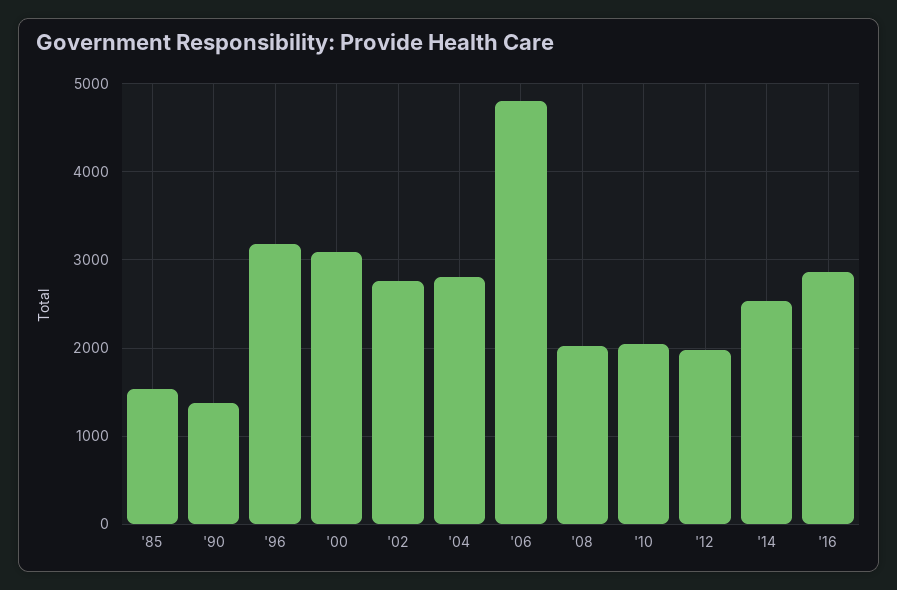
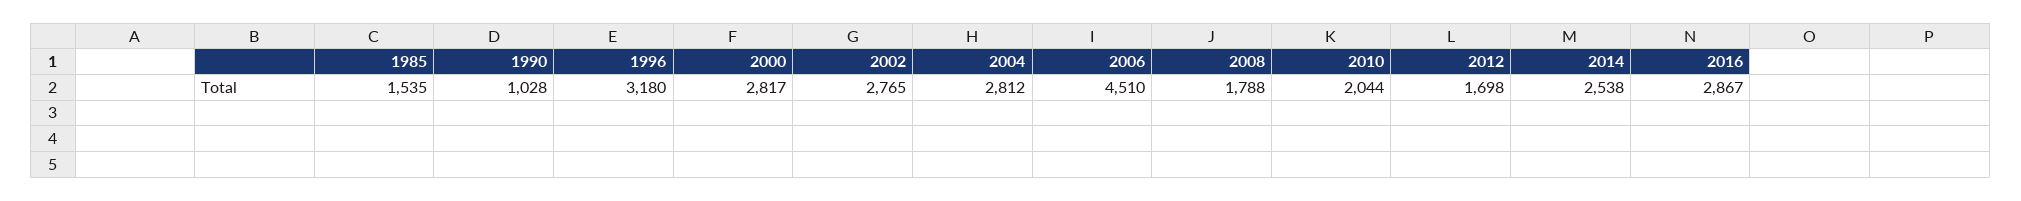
  {
    "'85": 1535,
-   "'90": 1400,
+   "'90": 1028,
    "'96": 3180,
-   "'00": 3100,
+   "'00": 2817,
    "'02": 2765,
    "'04": 2812,
-   "'06": 4800,
+   "'06": 4510,
-   "'08": 2000,
+   "'08": 1788,
    "'10": 2044,
-   "'12": 2000,
+   "'12": 1698,
    "'14": 2538,
    "'16": 2867
  }

